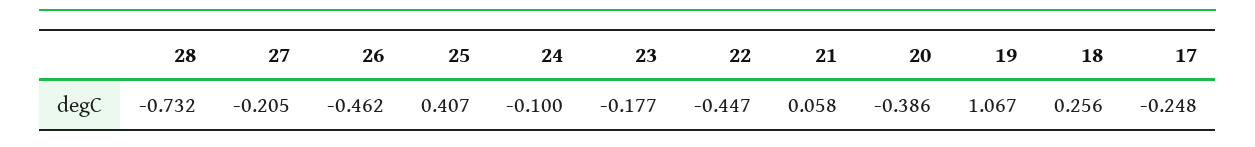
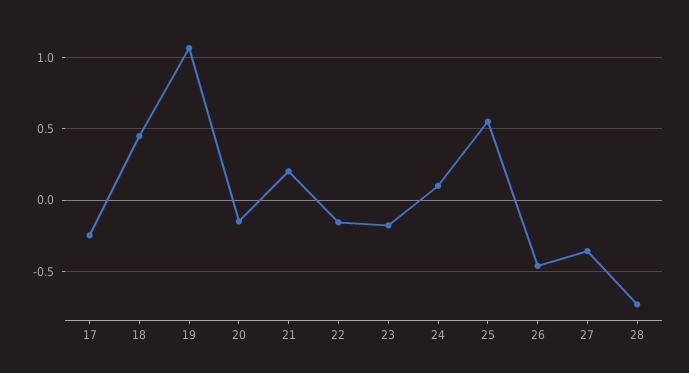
  {
    "28": -0.732,
-   "27": -0.205,
+   "27": -0.35,
    "26": -0.462,
-   "25": 0.407,
+   "25": 0.55,
-   "24": -0.1,
+   "24": 0.1,
    "23": -0.177,
-   "22": -0.447,
+   "22": -0.15,
-   "21": 0.058,
+   "21": 0.2,
-   "20": -0.386,
+   "20": -0.15,
    "19": 1.067,
-   "18": 0.256,
+   "18": 0.45,
    "17": -0.248
  }

